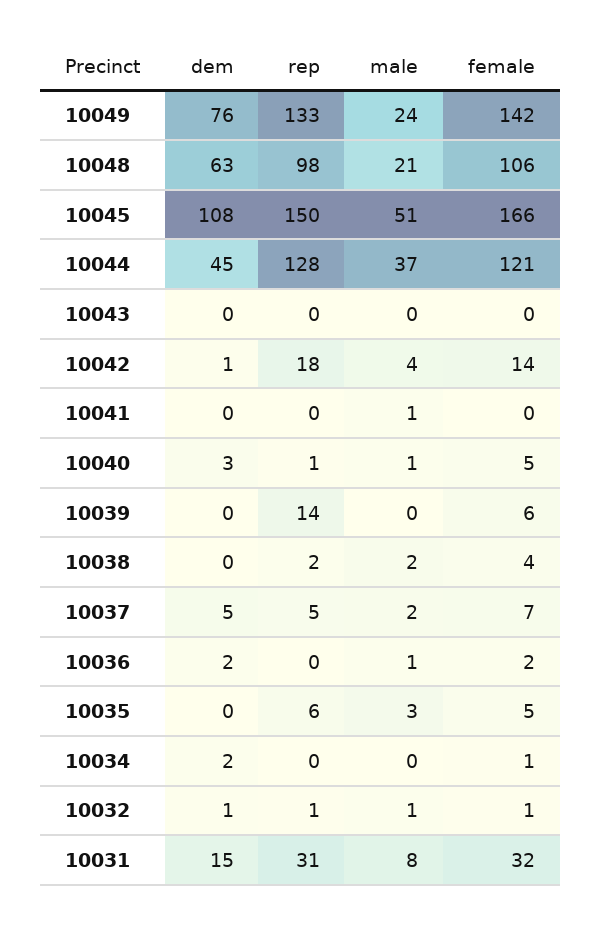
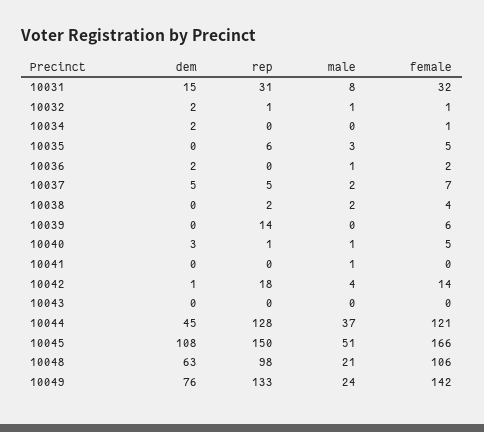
  {
    "dem": {
      "10049": 76,
      "10048": 63,
      "10045": 108,
      "10044": 45,
      "10043": 0,
      "10042": 1,
      "10041": 0,
      "10040": 3,
      "10039": 0,
      "10038": 0,
      "10037": 5,
      "10036": 2,
      "10035": 0,
      "10034": 2,
-     "10032": 1,
+     "10032": 2,
      "10031": 15
    },
    "rep": {
      "10049": 133,
      "10048": 98,
      "10045": 150,
      "10044": 128,
      "10043": 0,
      "10042": 18,
      "10041": 0,
      "10040": 1,
      "10039": 14,
      "10038": 2,
      "10037": 5,
      "10036": 0,
      "10035": 6,
      "10034": 0,
      "10032": 1,
      "10031": 31
    },
    "male": {
      "10049": 24,
      "10048": 21,
      "10045": 51,
      "10044": 37,
      "10043": 0,
      "10042": 4,
      "10041": 1,
      "10040": 1,
      "10039": 0,
      "10038": 2,
      "10037": 2,
      "10036": 1,
      "10035": 3,
      "10034": 0,
      "10032": 1,
      "10031": 8
    },
    "female": {
      "10049": 142,
      "10048": 106,
      "10045": 166,
      "10044": 121,
      "10043": 0,
      "10042": 14,
      "10041": 0,
      "10040": 5,
      "10039": 6,
      "10038": 4,
      "10037": 7,
      "10036": 2,
      "10035": 5,
      "10034": 1,
      "10032": 1,
      "10031": 32
    }
  }

